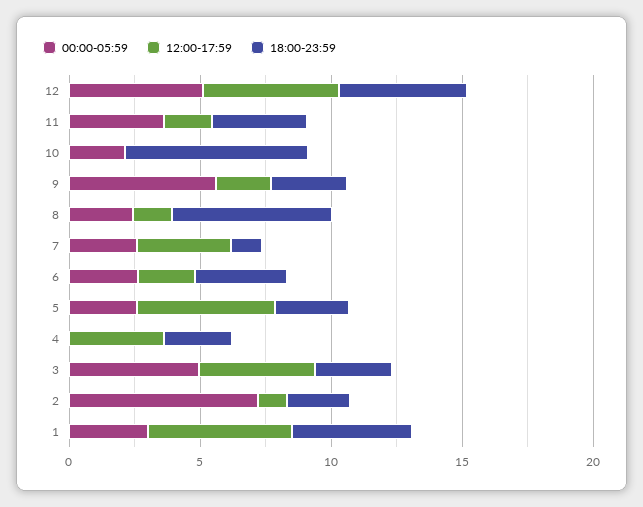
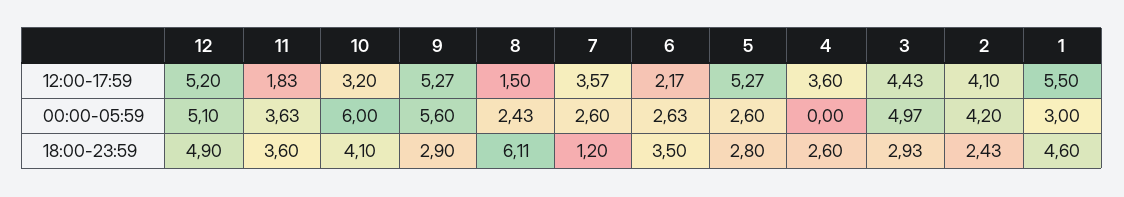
  {
    "00:00-05:59": {
      "12": 5.1,
      "11": 3.63,
-     "10": 2,
+     "10": 6,
      "9": 5.6,
      "8": 2.43,
      "7": 2.6,
      "6": 2.63,
      "5": 2.6,
      "4": 0,
      "3": 4.97,
-     "2": 7,
+     "2": 4.2,
      "1": 3
    },
    "12:00-17:59": {
      "12": 5.2,
      "11": 1.83,
-     "10": 0,
+     "10": 3.2,
-     "9": 2,
+     "9": 5.27,
      "8": 1.5,
      "7": 3.57,
      "6": 2.17,
      "5": 5.27,
      "4": 3.6,
      "3": 4.43,
-     "2": 1,
+     "2": 4.1,
      "1": 5.5
    },
    "18:00-23:59": {
      "12": 4.9,
      "11": 3.6,
-     "10": 7,
+     "10": 4.1,
      "9": 2.9,
      "8": 6.11,
      "7": 1.2,
      "6": 3.5,
      "5": 2.8,
      "4": 2.6,
      "3": 2.93,
      "2": 2.43,
      "1": 4.6
    }
  }

